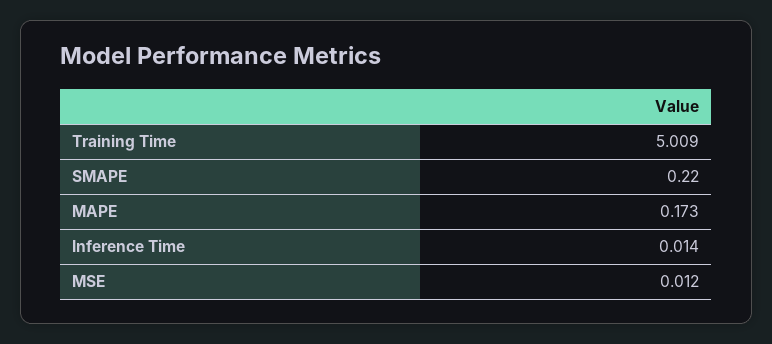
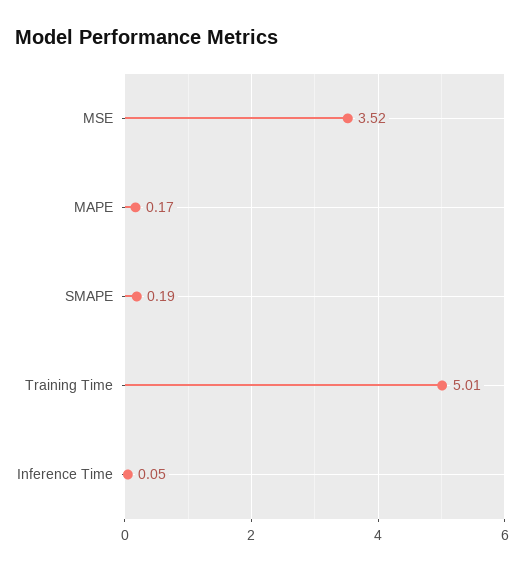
  {
    "Training Time": 5.009,
-   "SMAPE": 0.22,
+   "SMAPE": 0.19,
    "MAPE": 0.173,
-   "Inference Time": 0.014,
+   "Inference Time": 0.05,
-   "MSE": 0.012
+   "MSE": 3.52
  }

